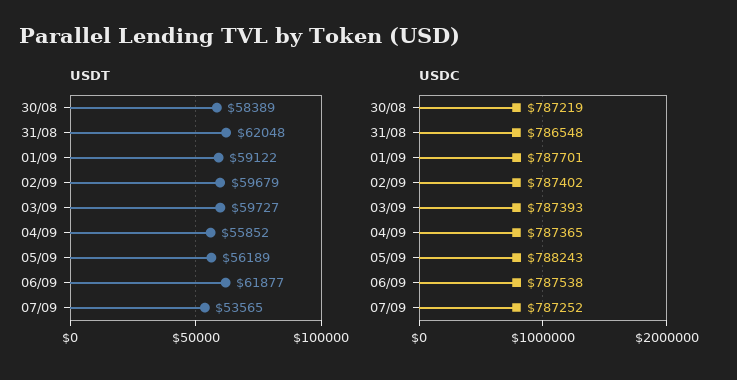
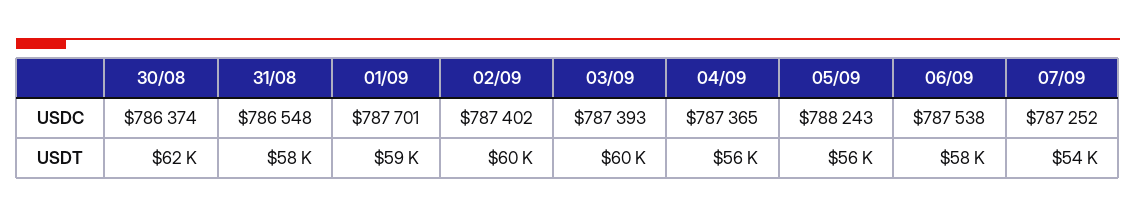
  {
    "USDT": {
-     "30/08": 58389,
+     "30/08": 62000,
-     "31/08": 62048,
+     "31/08": 58000,
      "01/09": 59122,
      "02/09": 59679,
      "03/09": 59727,
      "04/09": 55852,
      "05/09": 56189,
-     "06/09": 61877,
+     "06/09": 58000,
      "07/09": 53565
    },
    "USDC": {
-     "30/08": 787219,
+     "30/08": 786374,
      "31/08": 786548,
      "01/09": 787701,
      "02/09": 787402,
      "03/09": 787393,
      "04/09": 787365,
      "05/09": 788243,
      "06/09": 787538,
      "07/09": 787252
    }
  }

